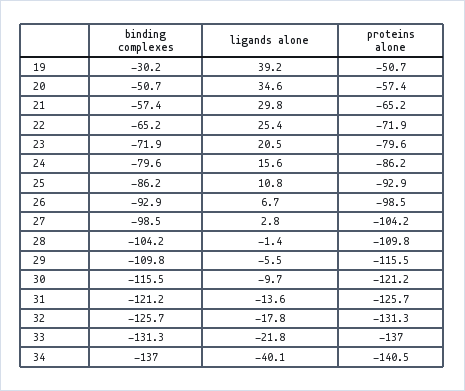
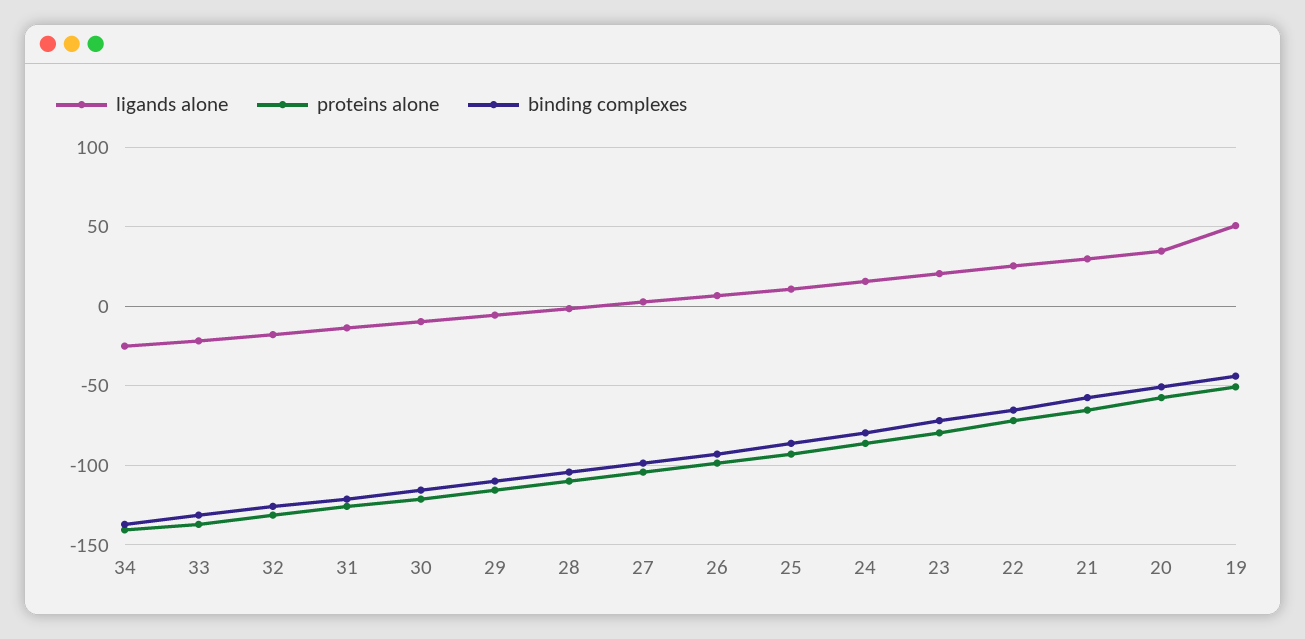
  {
    "binding complexes": {
-     "19": -30.2,
+     "19": -45,
      "20": -50.7,
      "21": -57.4,
      "22": -65.2,
      "23": -71.9,
      "24": -79.6,
      "25": -86.2,
      "26": -92.9,
      "27": -98.5,
      "28": -104.2,
      "29": -109.8,
      "30": -115.5,
      "31": -121.2,
      "32": -125.7,
      "33": -131.3,
      "34": -137
    },
    "ligands alone": {
-     "19": 39.2,
+     "19": 50,
      "20": 34.6,
      "21": 29.8,
      "22": 25.4,
      "23": 20.5,
      "24": 15.6,
      "25": 10.8,
      "26": 6.7,
      "27": 2.8,
      "28": -1.4,
      "29": -5.5,
      "30": -9.7,
      "31": -13.6,
      "32": -17.8,
      "33": -21.8,
-     "34": -40.1
+     "34": -25
    },
    "proteins alone": {
      "19": -50.7,
      "20": -57.4,
      "21": -65.2,
      "22": -71.9,
      "23": -79.6,
      "24": -86.2,
      "25": -92.9,
      "26": -98.5,
      "27": -104.2,
      "28": -109.8,
      "29": -115.5,
      "30": -121.2,
      "31": -125.7,
      "32": -131.3,
      "33": -137,
      "34": -140.5
    }
  }

